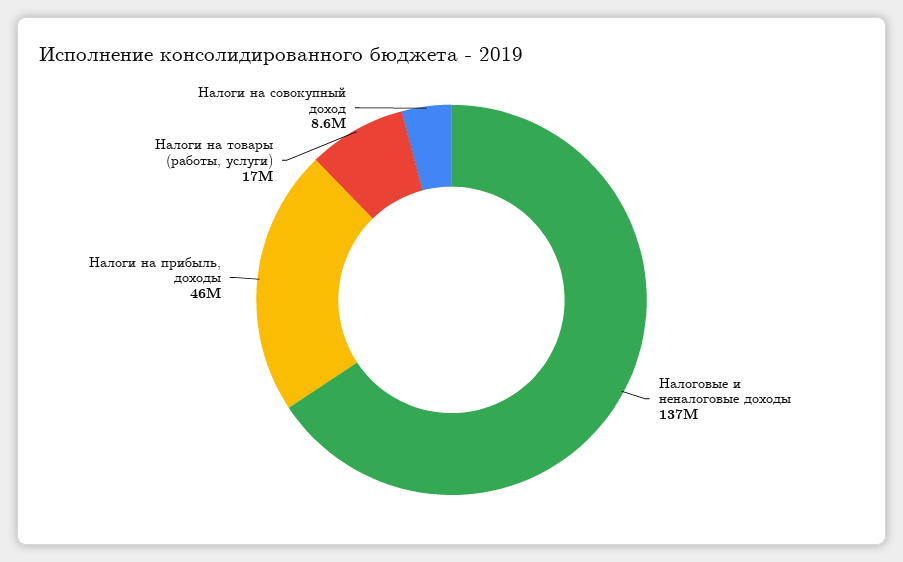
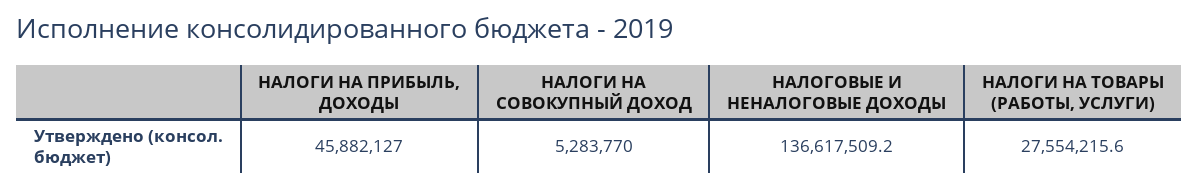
  {
    "Налоговые и неналоговые доходы": 136617509.2,
    "Налоги на прибыль, доходы": 45882127,
-   "Налоги на товары (работы, услуги)": 17000000,
+   "Налоги на товары (работы, услуги)": 27554215.6,
-   "Налоги на совокупный доход": 8600000
+   "Налоги на совокупный доход": 5283770
  }

